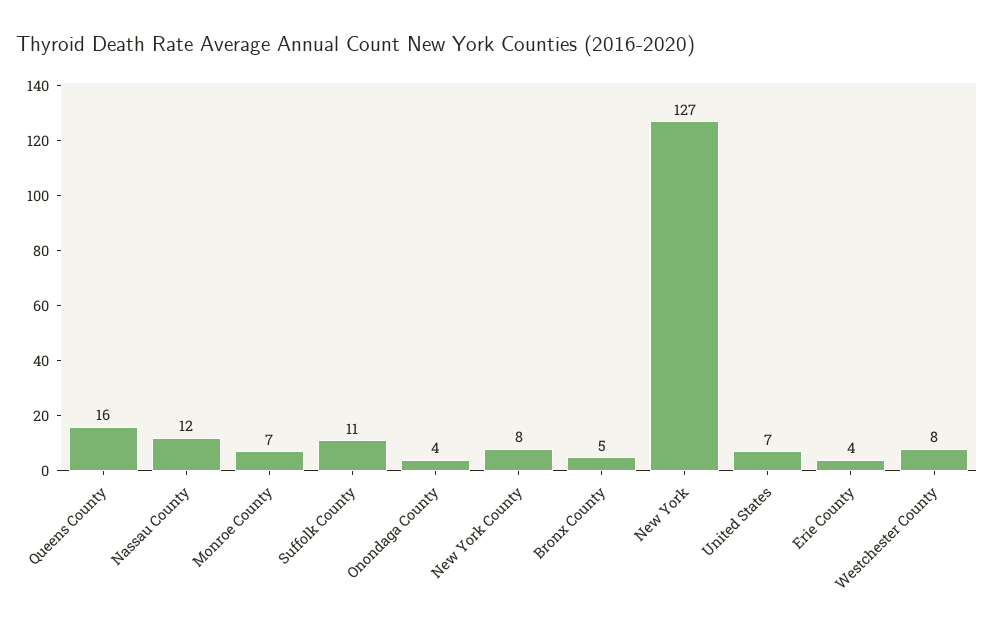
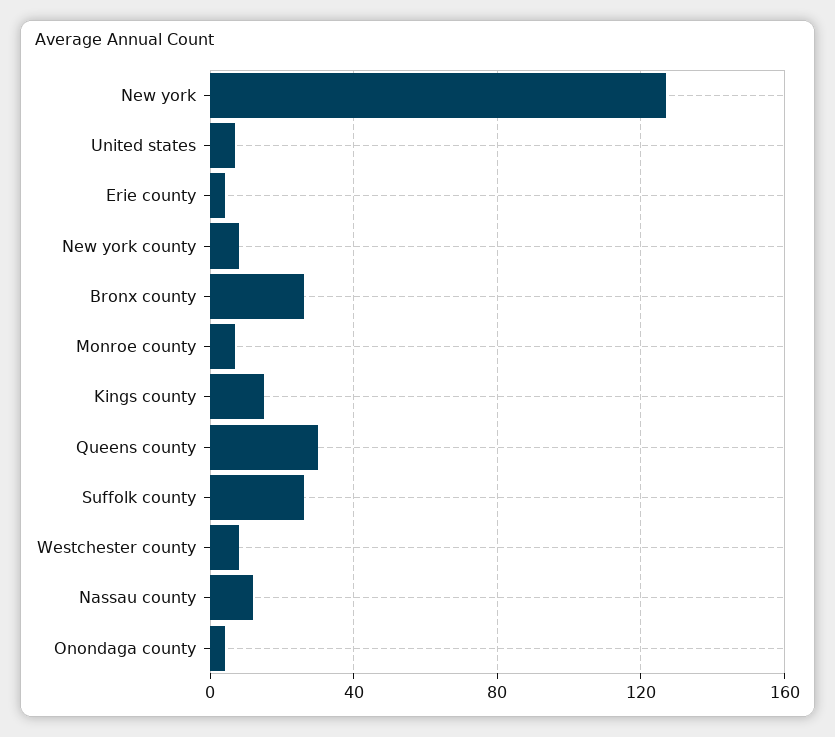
  {
-   "Queens County": 16,
+   "Queens County": 30,
    "Nassau County": 12,
    "Monroe County": 7,
-   "Suffolk County": 11,
+   "Suffolk County": 25,
    "Onondaga County": 4,
    "New York County": 8,
-   "Bronx County": 5,
+   "Bronx County": 25,
    "New York": 127,
    "United States": 7,
    "Erie County": 4,
-   "Westchester County": 8
+   "Westchester County": 8,
+   "Kings county": 15
  }

